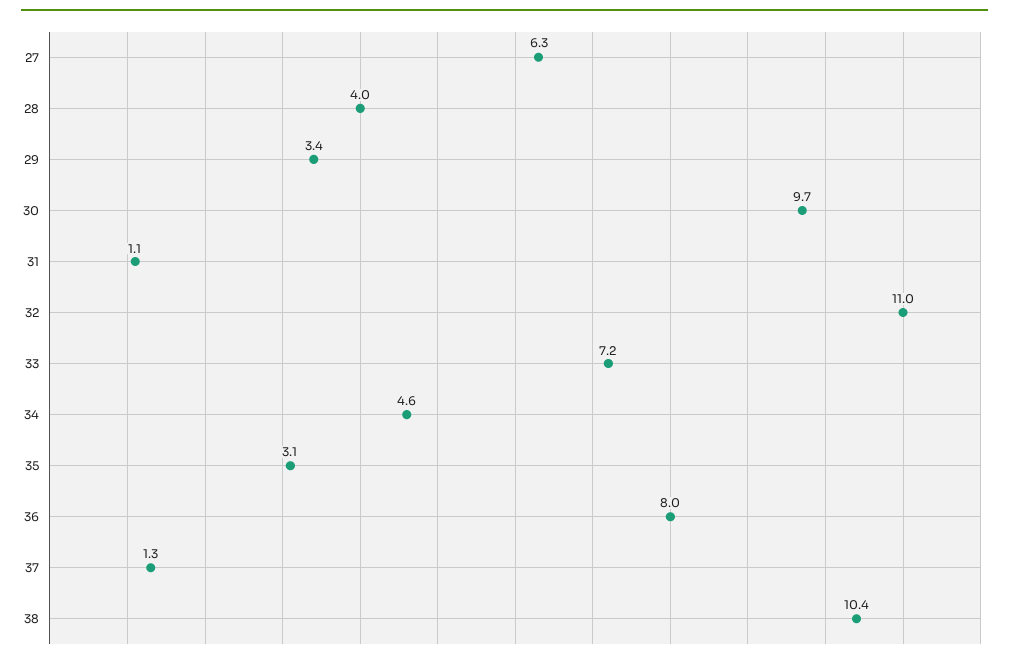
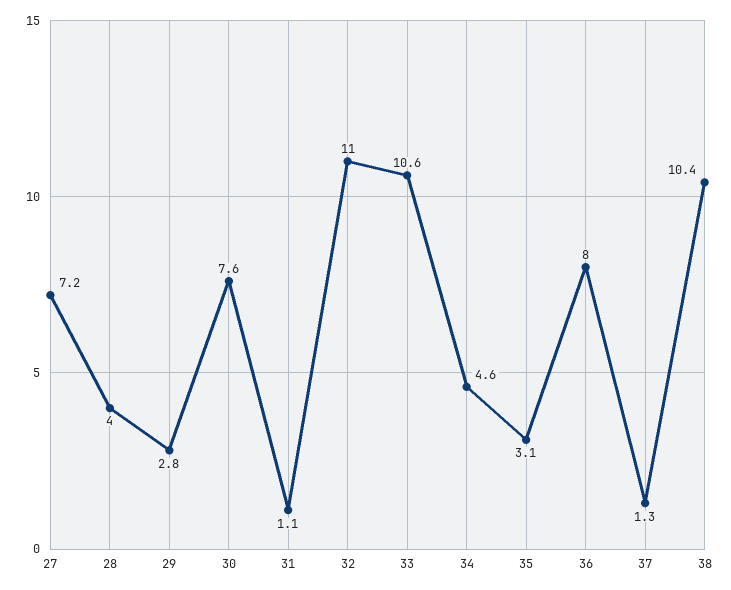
  {
-   "27": 6.3,
+   "27": 7.2,
    "28": 4,
-   "29": 3.4,
+   "29": 2.8,
-   "30": 9.7,
+   "30": 7.6,
    "31": 1.1,
    "32": 11,
-   "33": 7.2,
+   "33": 10.6,
    "34": 4.6,
    "35": 3.1,
    "36": 8,
    "37": 1.3,
    "38": 10.4
  }

